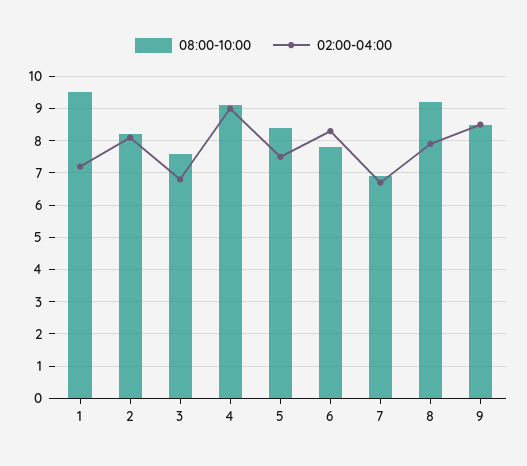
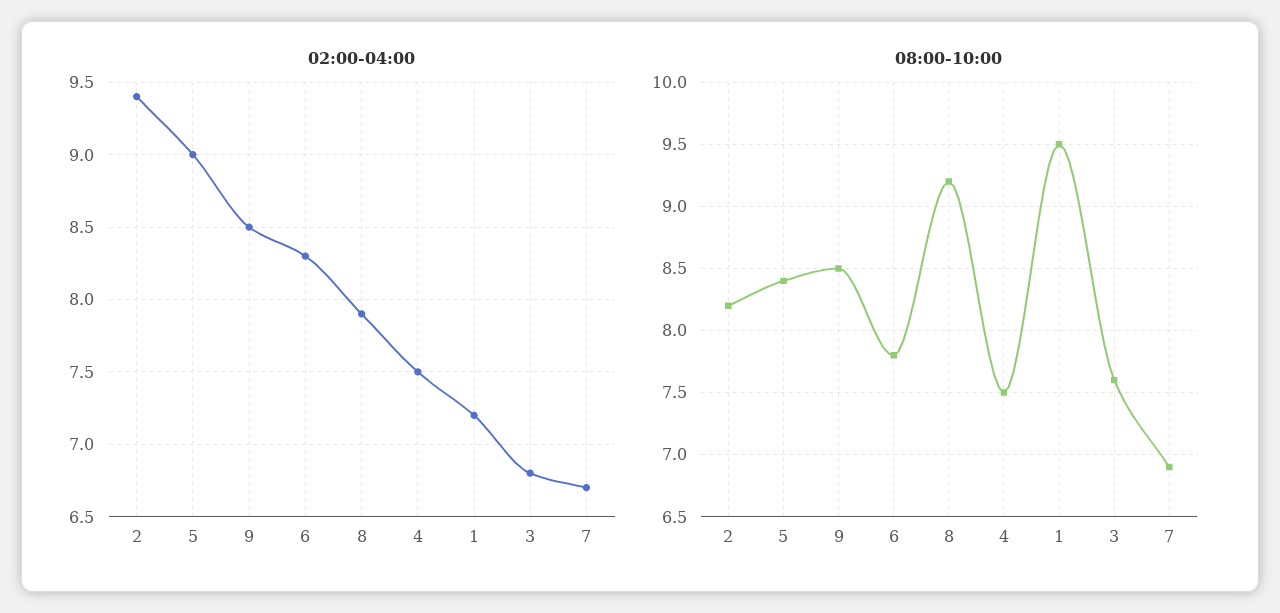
  {
    "08:00-10:00": {
      "1": 9.5,
      "2": 8.2,
      "3": 7.6,
-     "4": 9,
+     "4": 7.5,
      "5": 8.4,
      "6": 7.8,
      "7": 6.9,
      "8": 9.2,
      "9": 8.5
    },
    "02:00-04:00": {
      "1": 7.2,
-     "2": 8,
+     "2": 9.4,
      "3": 6.8,
-     "4": 9,
+     "4": 7.5,
-     "5": 7.5,
+     "5": 9,
      "6": 8.3,
      "7": 6.7,
      "8": 7.9,
      "9": 8.5
    }
  }

